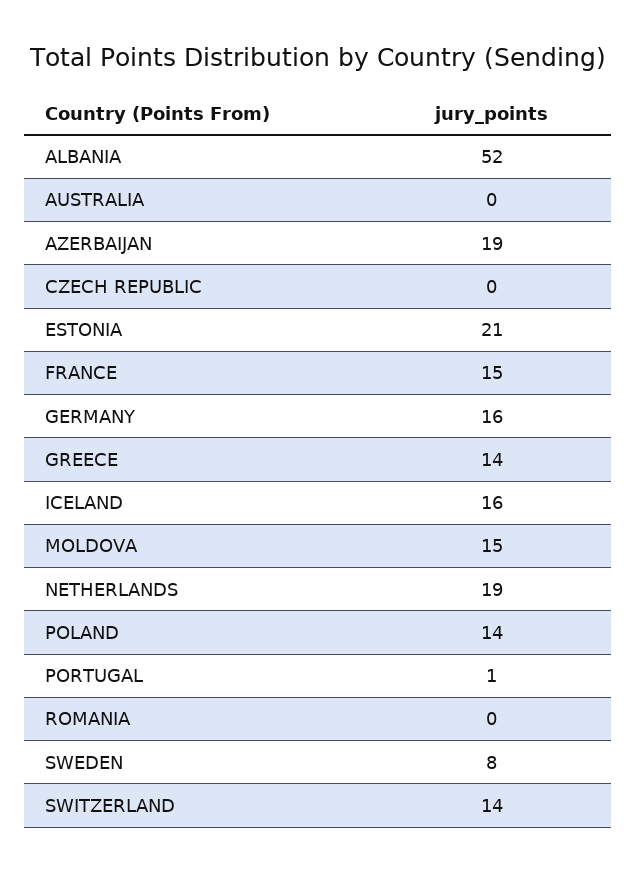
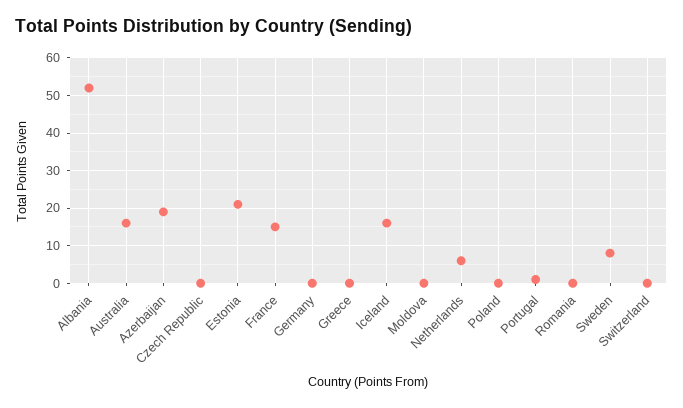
  {
    "ALBANIA": 52,
-   "AUSTRALIA": 0,
+   "AUSTRALIA": 15,
    "AZERBAIJAN": 19,
    "CZECH REPUBLIC": 0,
    "ESTONIA": 21,
    "FRANCE": 15,
-   "GERMANY": 16,
+   "GERMANY": 0,
-   "GREECE": 14,
+   "GREECE": 0,
    "ICELAND": 16,
-   "MOLDOVA": 15,
+   "MOLDOVA": 0,
-   "NETHERLANDS": 19,
+   "NETHERLANDS": 5,
-   "POLAND": 14,
+   "POLAND": 0,
    "PORTUGAL": 1,
    "ROMANIA": 0,
    "SWEDEN": 8,
-   "SWITZERLAND": 14
+   "SWITZERLAND": 0
  }

